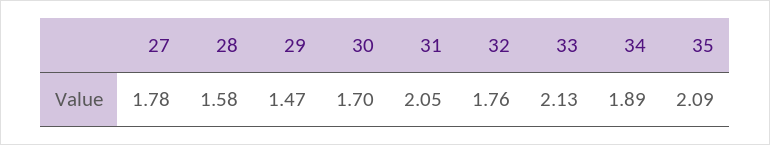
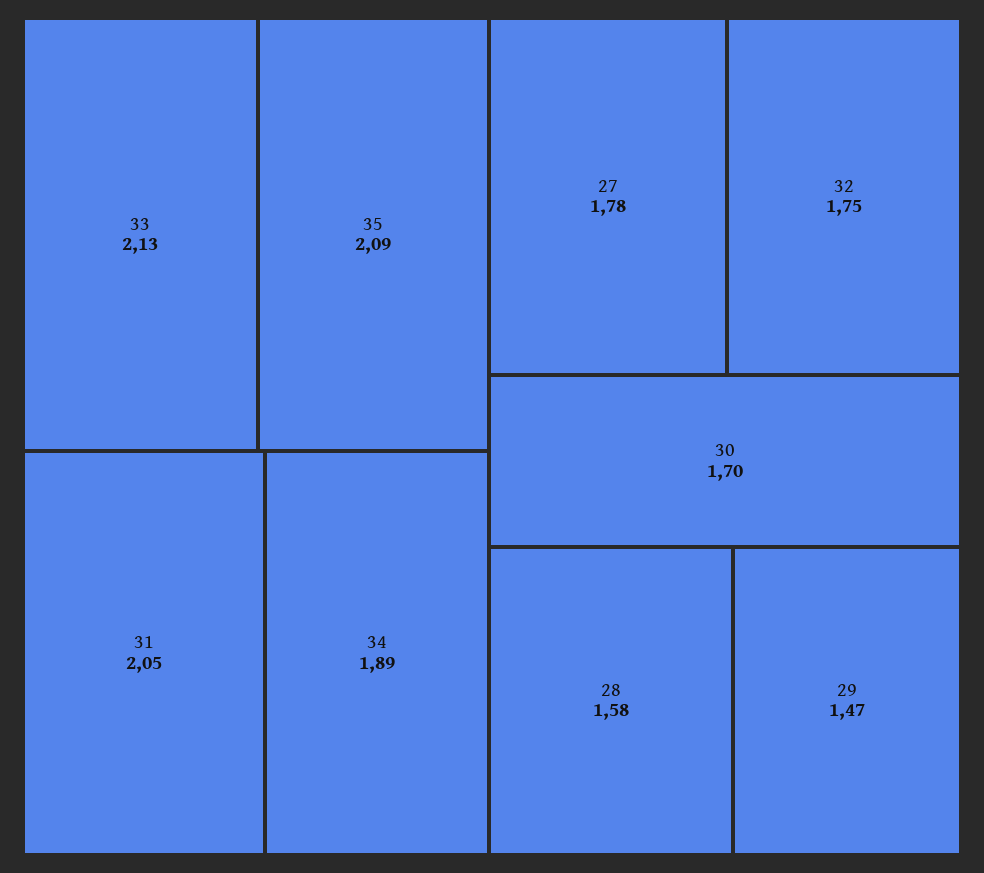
  {
    "27": 1.78,
    "28": 1.58,
    "29": 1.47,
    "30": 1.7,
    "31": 2.05,
-   "32": 1.76,
+   "32": 1.75,
    "33": 2.13,
    "34": 1.89,
    "35": 2.09
  }

